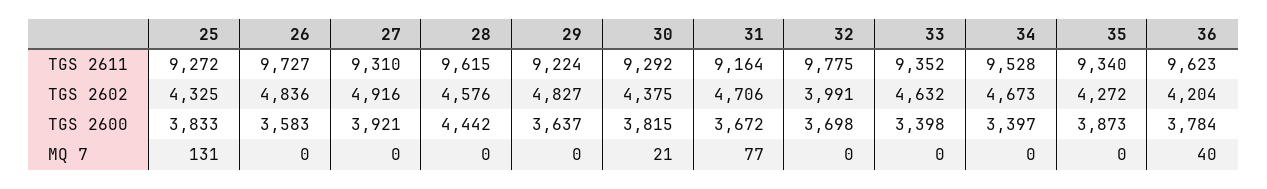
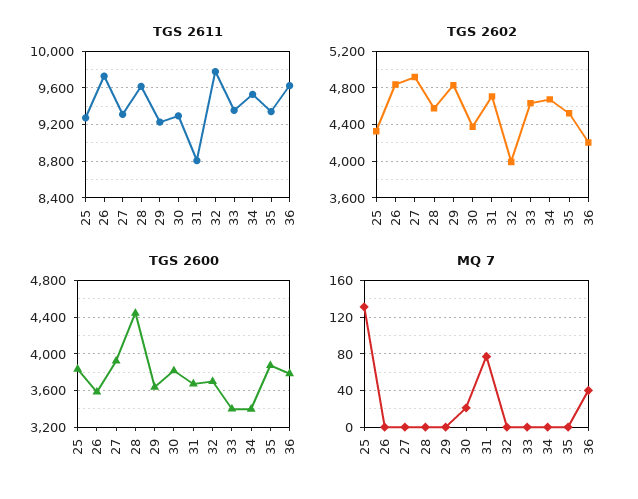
  {
    "TGS 2611": {
      "25": 9272,
      "26": 9727,
      "27": 9310,
      "28": 9615,
      "29": 9224,
      "30": 9292,
-     "31": 9164,
+     "31": 8800,
      "32": 9775,
      "33": 9352,
      "34": 9528,
      "35": 9340,
      "36": 9623
    },
    "TGS 2602": {
      "25": 4325,
      "26": 4836,
      "27": 4916,
      "28": 4576,
      "29": 4827,
      "30": 4375,
      "31": 4706,
      "32": 3991,
      "33": 4632,
      "34": 4673,
-     "35": 4272,
+     "35": 4500,
      "36": 4204
    },
    "TGS 2600": {
      "25": 3833,
      "26": 3583,
      "27": 3921,
      "28": 4442,
      "29": 3637,
      "30": 3815,
      "31": 3672,
      "32": 3698,
      "33": 3398,
      "34": 3397,
      "35": 3873,
      "36": 3784
    },
    "MQ 7": {
      "25": 131,
      "26": 0,
      "27": 0,
      "28": 0,
      "29": 0,
      "30": 21,
      "31": 77,
      "32": 0,
      "33": 0,
      "34": 0,
      "35": 0,
      "36": 40
    }
  }

